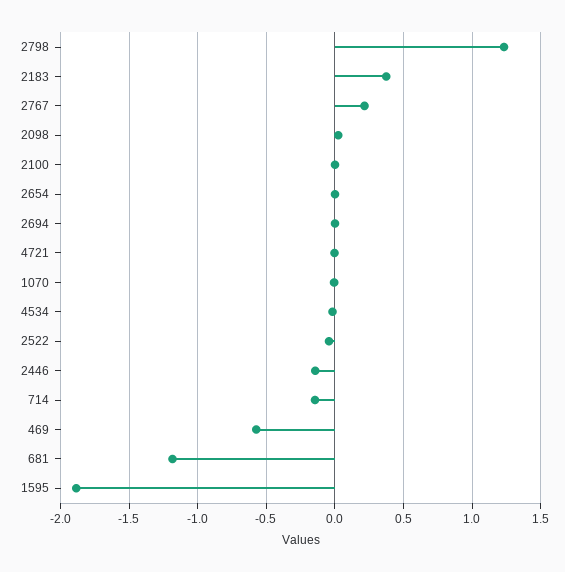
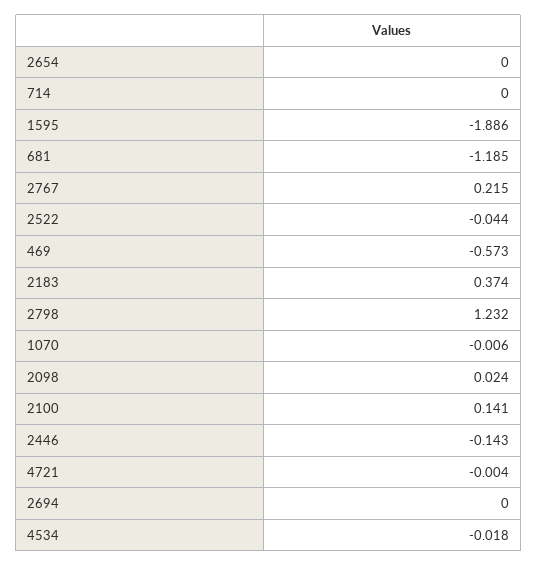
  {
    "2798": 1.232,
    "2183": 0.374,
    "2767": 0.215,
    "2098": 0.024,
-   "2100": 0,
+   "2100": 0.141,
    "2654": 0,
    "2694": 0,
    "4721": -0.004,
    "1070": -0.006,
    "4534": -0.018,
    "2522": -0.044,
    "2446": -0.143,
-   "714": -0.15,
+   "714": 0,
    "469": -0.573,
    "681": -1.185,
    "1595": -1.886
  }

